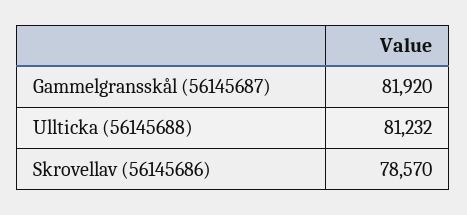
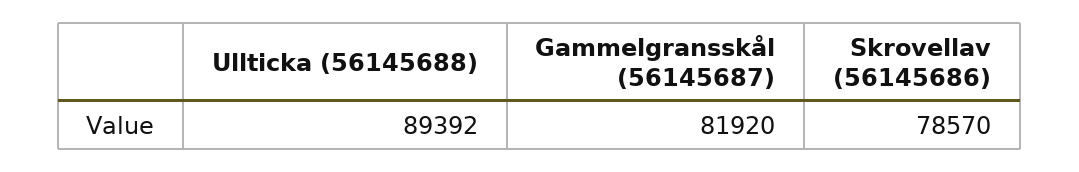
  {
    "Gammelgransskål (56145687)": 81920,
-   "Ullticka (56145688)": 81232,
+   "Ullticka (56145688)": 89392,
    "Skrovellav (56145686)": 78570
  }

